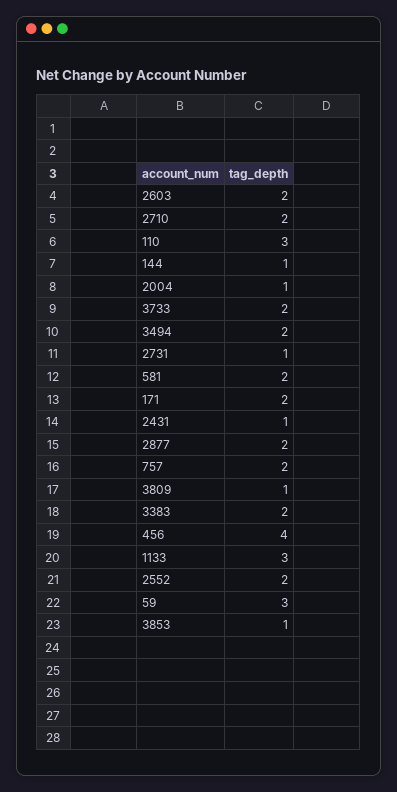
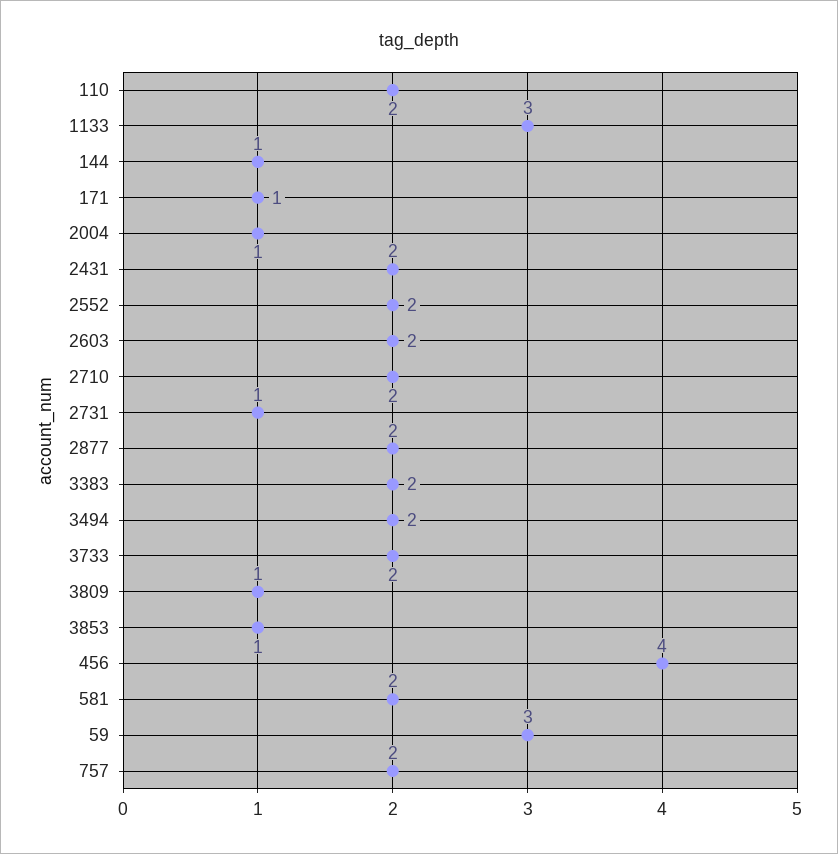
  {
    "2603": 2,
    "2710": 2,
-   "110": 3,
+   "110": 2,
    "144": 1,
    "2004": 1,
    "3733": 2,
    "3494": 2,
    "2731": 1,
    "581": 2,
-   "171": 2,
+   "171": 1,
-   "2431": 1,
+   "2431": 2,
    "2877": 2,
    "757": 2,
    "3809": 1,
    "3383": 2,
    "456": 4,
    "1133": 3,
    "2552": 2,
    "59": 3,
    "3853": 1
  }

